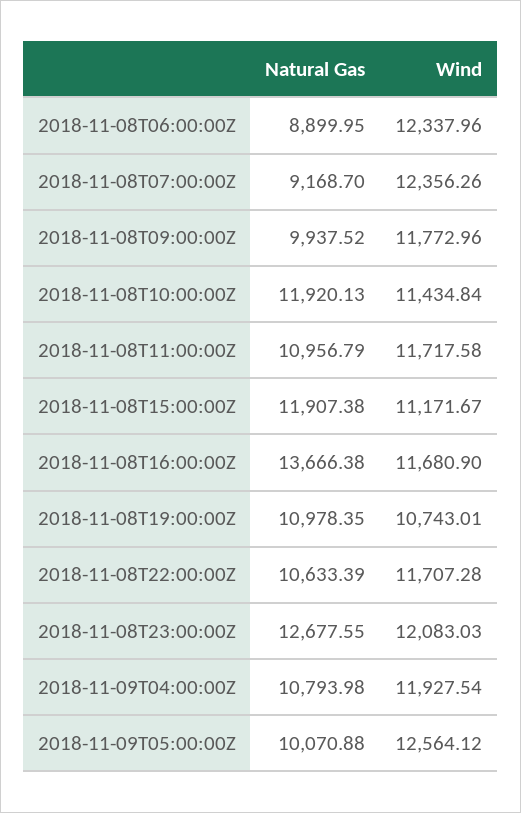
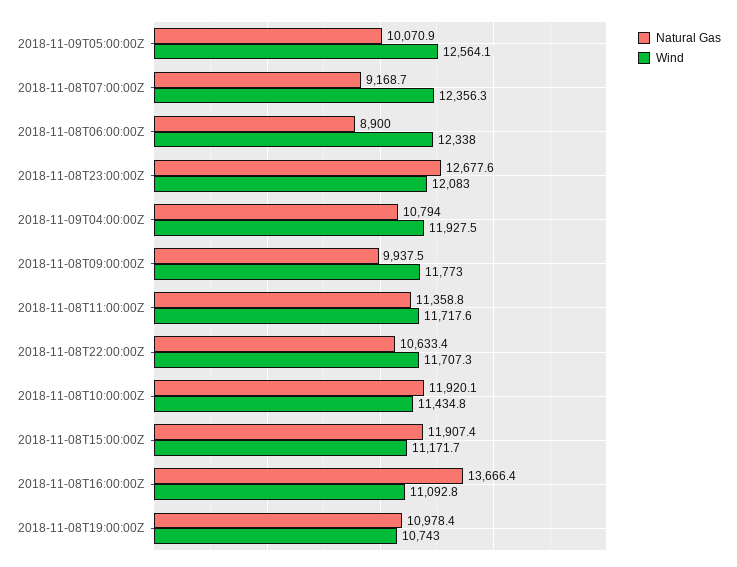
  {
    "Natural Gas": {
      "2018-11-08T06:00:00Z": 8899.95,
      "2018-11-08T07:00:00Z": 9168.7,
      "2018-11-08T09:00:00Z": 9937.52,
      "2018-11-08T10:00:00Z": 11920.13,
-     "2018-11-08T11:00:00Z": 10956.79,
+     "2018-11-08T11:00:00Z": 11358.8,
      "2018-11-08T15:00:00Z": 11907.38,
      "2018-11-08T16:00:00Z": 13666.38,
      "2018-11-08T19:00:00Z": 10978.35,
      "2018-11-08T22:00:00Z": 10633.39,
      "2018-11-08T23:00:00Z": 12677.55,
      "2018-11-09T04:00:00Z": 10793.98,
      "2018-11-09T05:00:00Z": 10070.88
    },
    "Wind": {
      "2018-11-08T06:00:00Z": 12337.96,
      "2018-11-08T07:00:00Z": 12356.26,
      "2018-11-08T09:00:00Z": 11772.96,
      "2018-11-08T10:00:00Z": 11434.84,
      "2018-11-08T11:00:00Z": 11717.58,
      "2018-11-08T15:00:00Z": 11171.67,
-     "2018-11-08T16:00:00Z": 11680.9,
+     "2018-11-08T16:00:00Z": 11092.8,
      "2018-11-08T19:00:00Z": 10743.01,
      "2018-11-08T22:00:00Z": 11707.28,
      "2018-11-08T23:00:00Z": 12083.03,
      "2018-11-09T04:00:00Z": 11927.54,
      "2018-11-09T05:00:00Z": 12564.12
    }
  }

